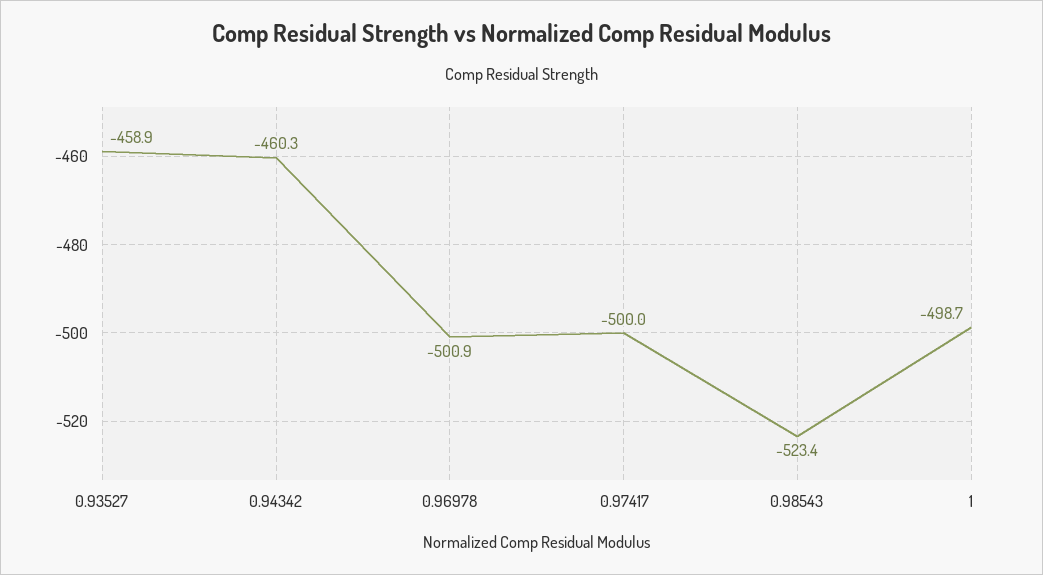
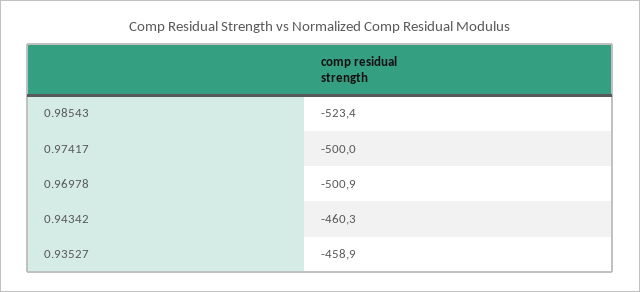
  {
    "0.93527": -458.9,
    "0.94342": -460.3,
    "0.96978": -500.9,
    "0.97417": -500,
-   "0.98543": -523.4,
+   "0.98543": -523.4
-   "1": -498.7
  }

